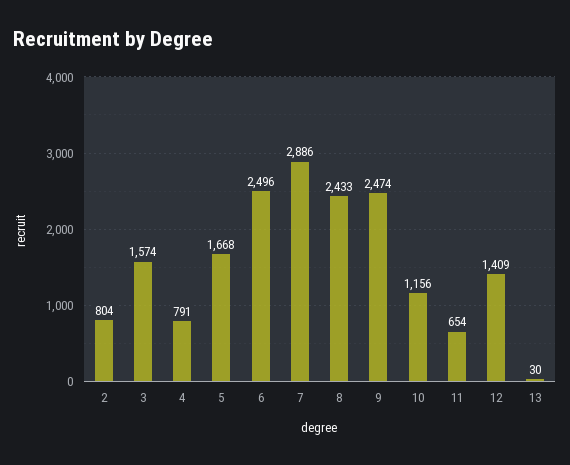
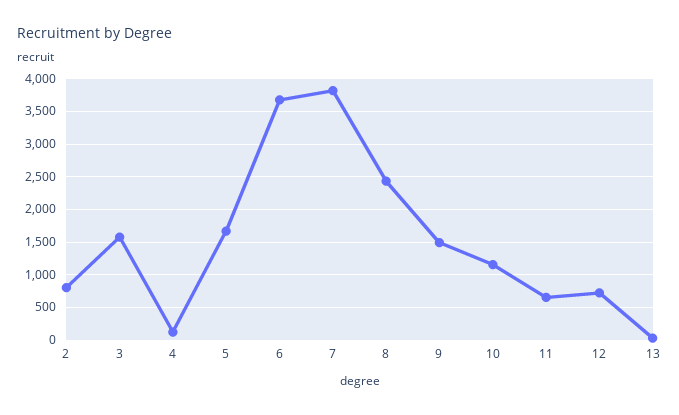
  {
    "2": 804,
    "3": 1574,
-   "4": 791,
+   "4": 100,
    "5": 1668,
-   "6": 2496,
+   "6": 3700,
-   "7": 2886,
+   "7": 3800,
    "8": 2433,
-   "9": 2474,
+   "9": 1500,
    "10": 1156,
    "11": 654,
-   "12": 1409,
+   "12": 700,
    "13": 30
  }

